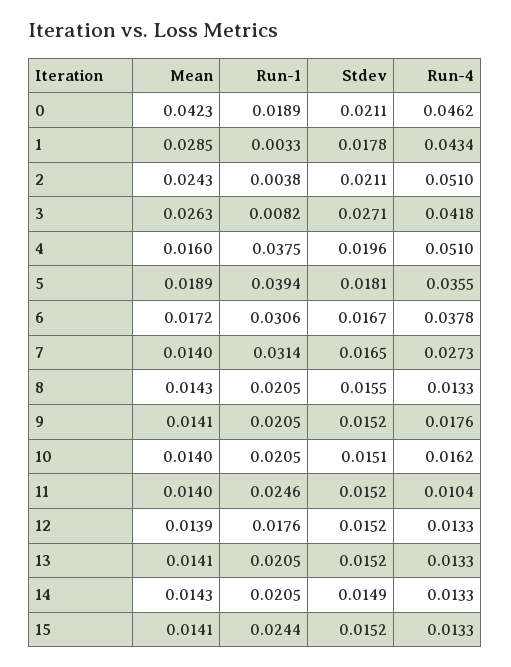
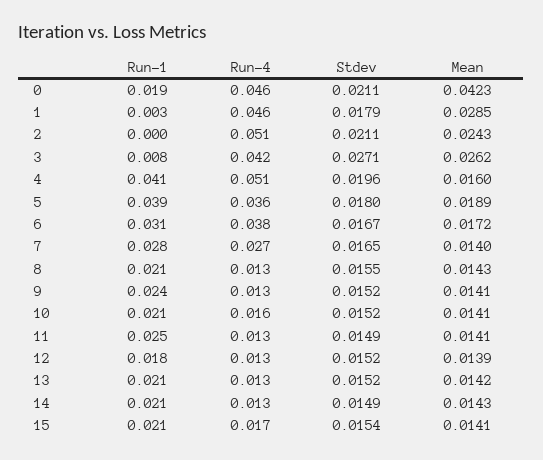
  {
    "Mean": {
      "0": 0.0423,
      "1": 0.0285,
      "2": 0.0243,
-     "3": 0.0263,
+     "3": 0.0262,
      "4": 0.016,
      "5": 0.0189,
      "6": 0.0172,
      "7": 0.014,
      "8": 0.0143,
      "9": 0.0141,
-     "10": 0.014,
+     "10": 0.0141,
-     "11": 0.014,
+     "11": 0.0141,
      "12": 0.0139,
-     "13": 0.0141,
+     "13": 0.0142,
      "14": 0.0143,
      "15": 0.0141
    },
    "Run-1": {
      "0": 0.0189,
      "1": 0.0033,
-     "2": 0.0038,
+     "2": 0,
      "3": 0.0082,
-     "4": 0.0375,
+     "4": 0.041,
      "5": 0.0394,
      "6": 0.0306,
-     "7": 0.0314,
+     "7": 0.028,
      "8": 0.0205,
-     "9": 0.0205,
+     "9": 0.024,
      "10": 0.0205,
      "11": 0.0246,
      "12": 0.0176,
      "13": 0.0205,
      "14": 0.0205,
-     "15": 0.0244
+     "15": 0.021
    },
    "Stdev": {
      "0": 0.0211,
-     "1": 0.0178,
+     "1": 0.0179,
      "2": 0.0211,
      "3": 0.0271,
      "4": 0.0196,
-     "5": 0.0181,
+     "5": 0.018,
      "6": 0.0167,
      "7": 0.0165,
      "8": 0.0155,
      "9": 0.0152,
-     "10": 0.0151,
+     "10": 0.0152,
-     "11": 0.0152,
+     "11": 0.0149,
      "12": 0.0152,
      "13": 0.0152,
      "14": 0.0149,
-     "15": 0.0152
+     "15": 0.0154
    },
    "Run-4": {
      "0": 0.0462,
-     "1": 0.0434,
+     "1": 0.046,
      "2": 0.051,
      "3": 0.0418,
      "4": 0.051,
      "5": 0.0355,
      "6": 0.0378,
      "7": 0.0273,
      "8": 0.0133,
-     "9": 0.0176,
+     "9": 0.013,
      "10": 0.0162,
-     "11": 0.0104,
+     "11": 0.013,
      "12": 0.0133,
      "13": 0.0133,
      "14": 0.0133,
-     "15": 0.0133
+     "15": 0.017
    }
  }

